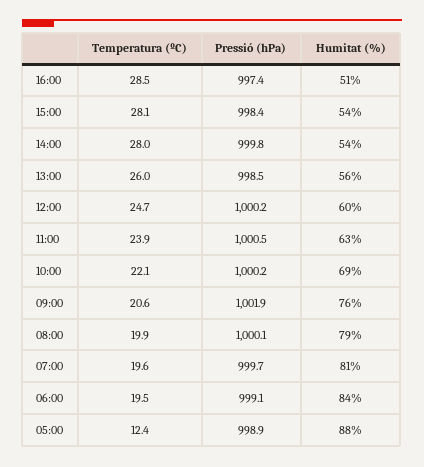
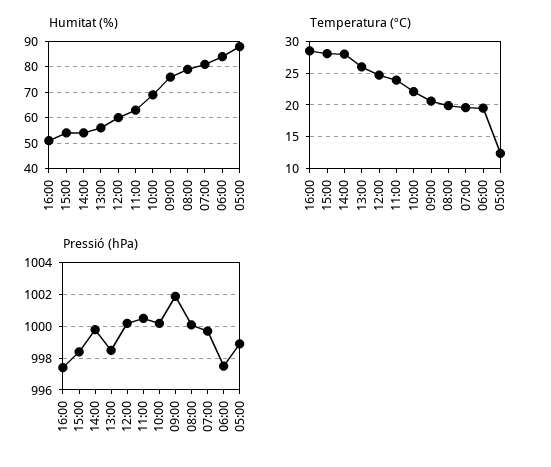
  {
    "Temperatura (ºC)": {
      "16:00": 28.5,
      "15:00": 28.1,
      "14:00": 28,
      "13:00": 26,
      "12:00": 24.7,
      "11:00": 23.9,
      "10:00": 22.1,
      "09:00": 20.6,
      "08:00": 19.9,
      "07:00": 19.6,
      "06:00": 19.5,
      "05:00": 12.4
    },
    "Pressió (hPa)": {
      "16:00": 997.4,
      "15:00": 998.4,
      "14:00": 999.8,
      "13:00": 998.5,
      "12:00": 1000.2,
      "11:00": 1000.5,
      "10:00": 1000.2,
      "09:00": 1001.9,
      "08:00": 1000.1,
      "07:00": 999.7,
-     "06:00": 999.1,
+     "06:00": 997.5,
      "05:00": 998.9
    },
    "Humitat (%)": {
      "16:00": 51,
      "15:00": 54,
      "14:00": 54,
      "13:00": 56,
      "12:00": 60,
      "11:00": 63,
      "10:00": 69,
      "09:00": 76,
      "08:00": 79,
      "07:00": 81,
      "06:00": 84,
      "05:00": 88
    }
  }

